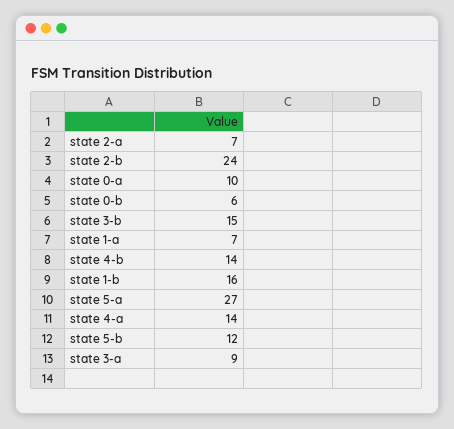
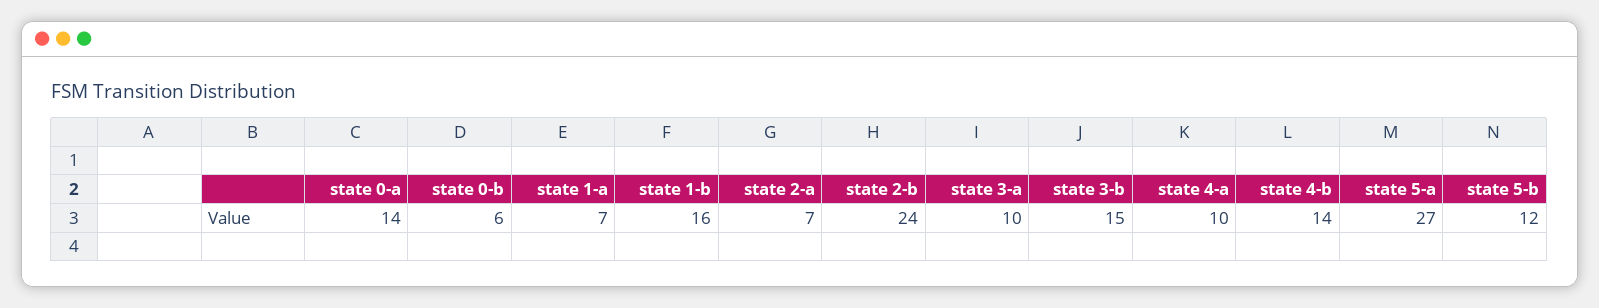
  {
    "state 2-a": 7,
    "state 2-b": 24,
-   "state 0-a": 10,
+   "state 0-a": 14,
    "state 0-b": 6,
    "state 3-b": 15,
    "state 1-a": 7,
    "state 4-b": 14,
    "state 1-b": 16,
    "state 5-a": 27,
-   "state 4-a": 14,
+   "state 4-a": 10,
    "state 5-b": 12,
-   "state 3-a": 9
+   "state 3-a": 10
  }

